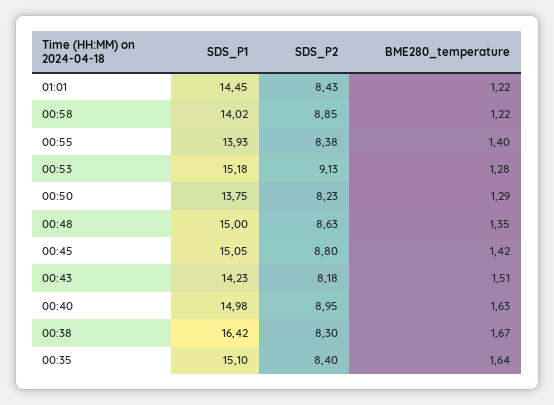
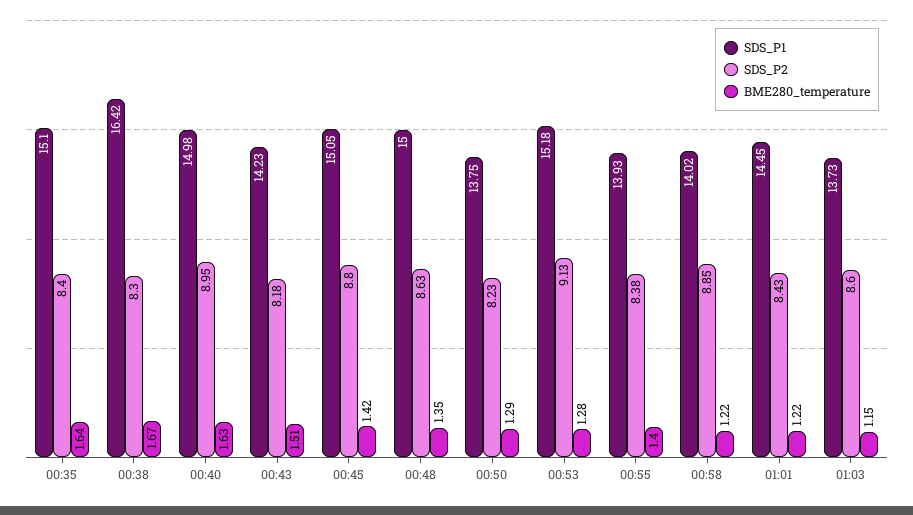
  {
    "SDS_P1": {
      "01:01": 14.45,
      "00:58": 14.02,
      "00:55": 13.93,
      "00:53": 15.18,
      "00:50": 13.75,
      "00:48": 15,
      "00:45": 15.05,
      "00:43": 14.23,
      "00:40": 14.98,
      "00:38": 16.42,
-     "00:35": 15.1
+     "00:35": 15.1,
+     "01:03": 13.73
    },
    "SDS_P2": {
      "01:01": 8.43,
      "00:58": 8.85,
      "00:55": 8.38,
      "00:53": 9.13,
      "00:50": 8.23,
      "00:48": 8.63,
      "00:45": 8.8,
      "00:43": 8.18,
      "00:40": 8.95,
      "00:38": 8.3,
-     "00:35": 8.4
+     "00:35": 8.4,
+     "01:03": 8.6
    },
    "BME280_temperature": {
      "01:01": 1.22,
      "00:58": 1.22,
      "00:55": 1.4,
      "00:53": 1.28,
      "00:50": 1.29,
      "00:48": 1.35,
      "00:45": 1.42,
      "00:43": 1.51,
      "00:40": 1.63,
      "00:38": 1.67,
-     "00:35": 1.64
+     "00:35": 1.64,
+     "01:03": 1.15
    }
  }

